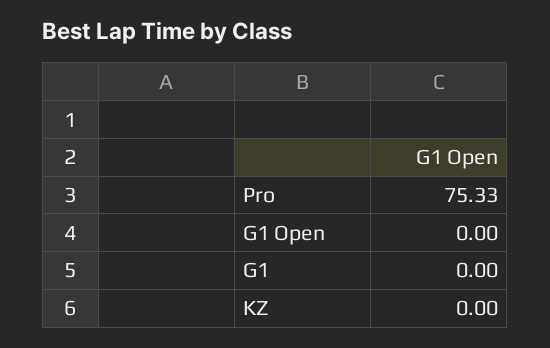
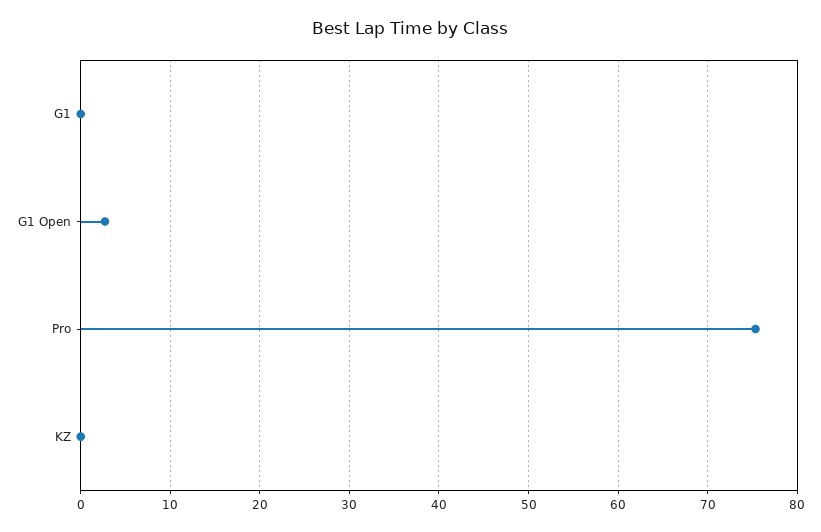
  {
    "Pro": 75.33,
-   "G1 Open": 0,
+   "G1 Open": 3,
    "G1": 0,
    "KZ": 0
  }

